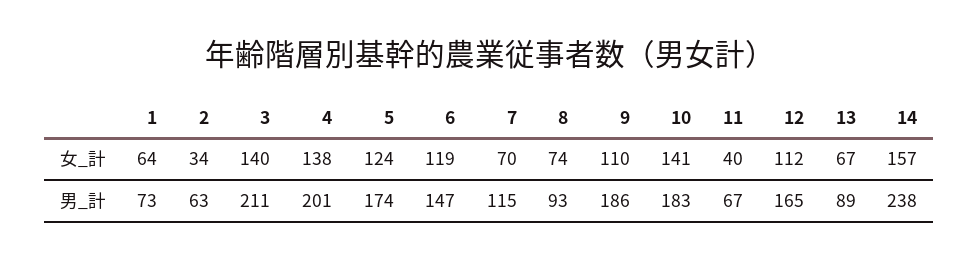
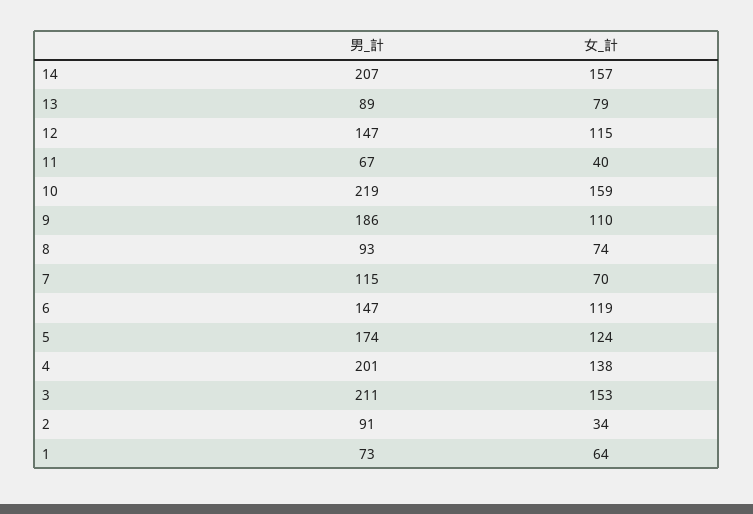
  {
    "1": {
      "女_計": 64,
      "男_計": 73
    },
    "2": {
      "女_計": 34,
-     "男_計": 63
+     "男_計": 91
    },
    "3": {
-     "女_計": 140,
+     "女_計": 153,
      "男_計": 211
    },
    "4": {
      "女_計": 138,
      "男_計": 201
    },
    "5": {
      "女_計": 124,
      "男_計": 174
    },
    "6": {
      "女_計": 119,
      "男_計": 147
    },
    "7": {
      "女_計": 70,
      "男_計": 115
    },
    "8": {
      "女_計": 74,
      "男_計": 93
    },
    "9": {
      "女_計": 110,
      "男_計": 186
    },
    "10": {
-     "女_計": 141,
+     "女_計": 159,
-     "男_計": 183
+     "男_計": 219
    },
    "11": {
      "女_計": 40,
      "男_計": 67
    },
    "12": {
-     "女_計": 112,
+     "女_計": 115,
-     "男_計": 165
+     "男_計": 147
    },
    "13": {
-     "女_計": 67,
+     "女_計": 79,
      "男_計": 89
    },
    "14": {
      "女_計": 157,
-     "男_計": 238
+     "男_計": 207
    }
  }

